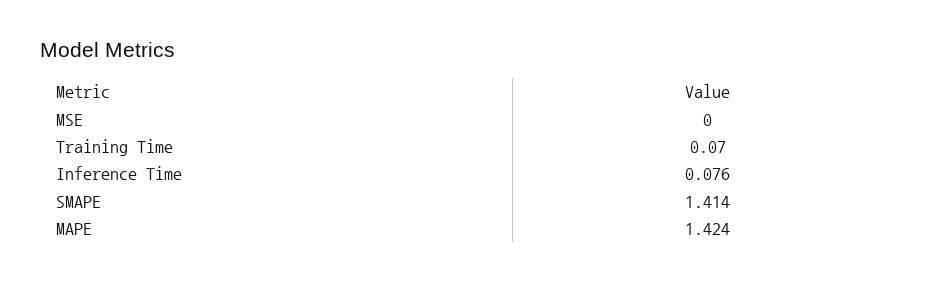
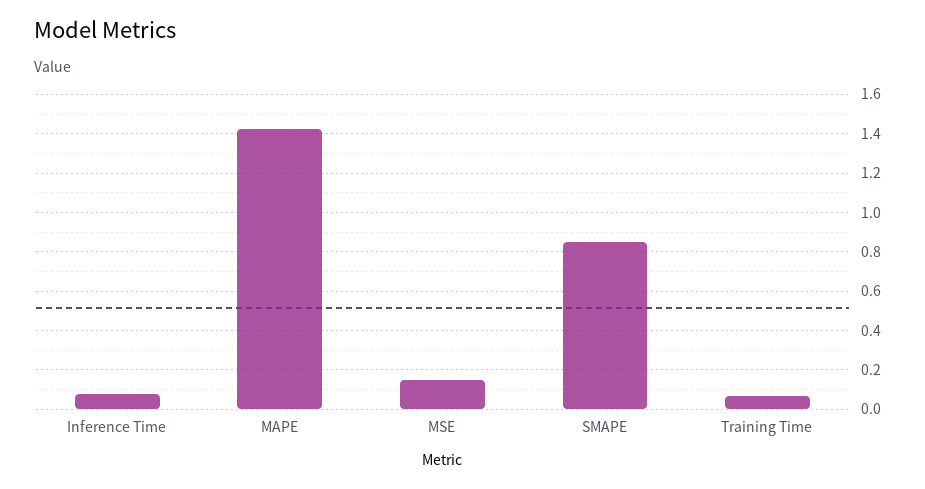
  {
-   "MSE": 0,
+   "MSE": 0.15,
    "Training Time": 0.07,
    "Inference Time": 0.076,
-   "SMAPE": 1.414,
+   "SMAPE": 0.85,
    "MAPE": 1.424
  }

